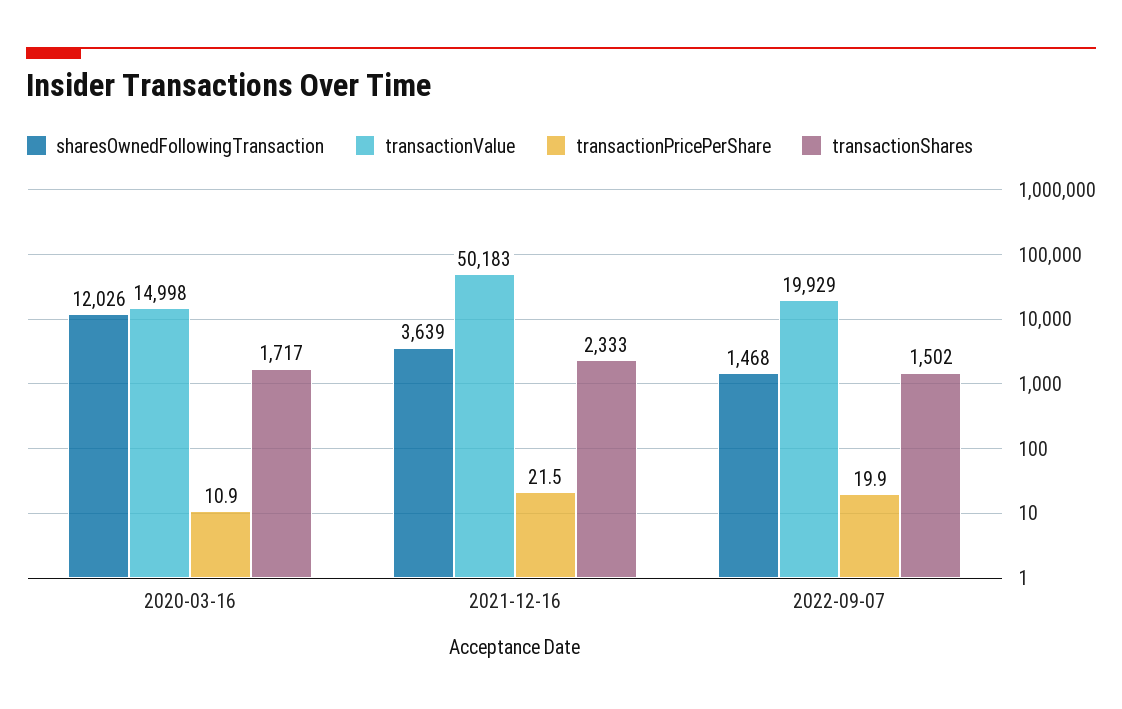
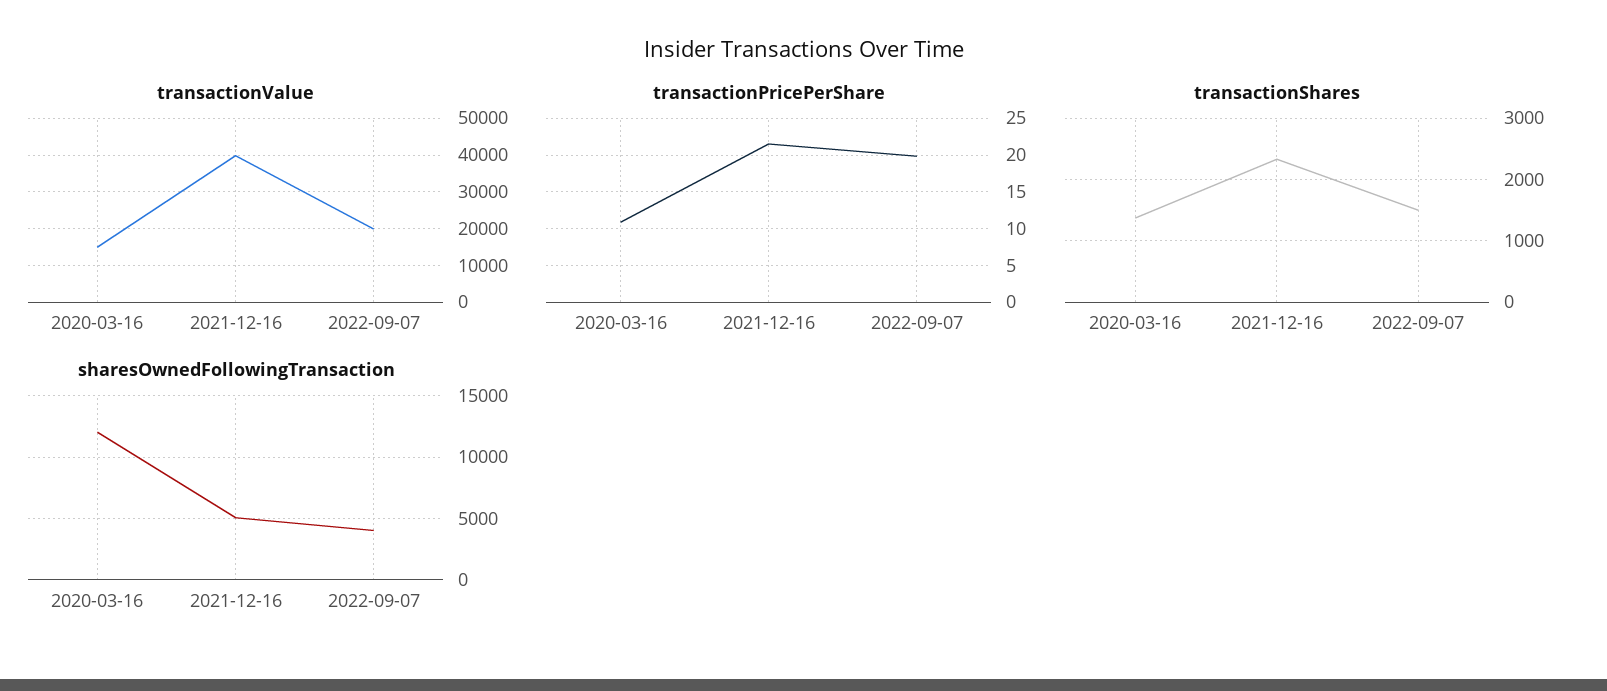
  {
    "sharesOwnedFollowingTransaction": {
      "2020-03-16": 12026,
-     "2021-12-16": 3639,
+     "2021-12-16": 5000,
-     "2022-09-07": 1468
+     "2022-09-07": 4000
    },
    "transactionValue": {
      "2020-03-16": 14998,
-     "2021-12-16": 50183,
+     "2021-12-16": 40000,
      "2022-09-07": 19929
    },
    "transactionPricePerShare": {
      "2020-03-16": 10.9,
      "2021-12-16": 21.5,
      "2022-09-07": 19.9
    },
    "transactionShares": {
-     "2020-03-16": 1717,
+     "2020-03-16": 1400,
      "2021-12-16": 2333,
      "2022-09-07": 1502
    }
  }

